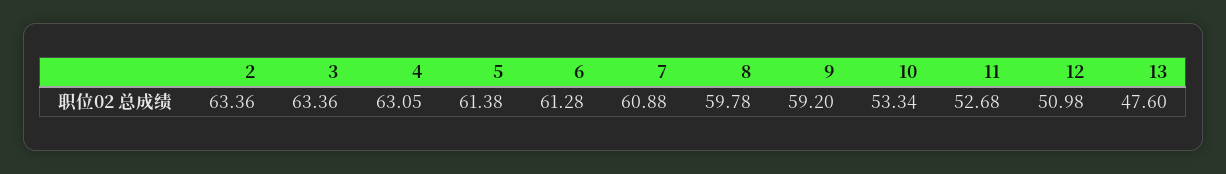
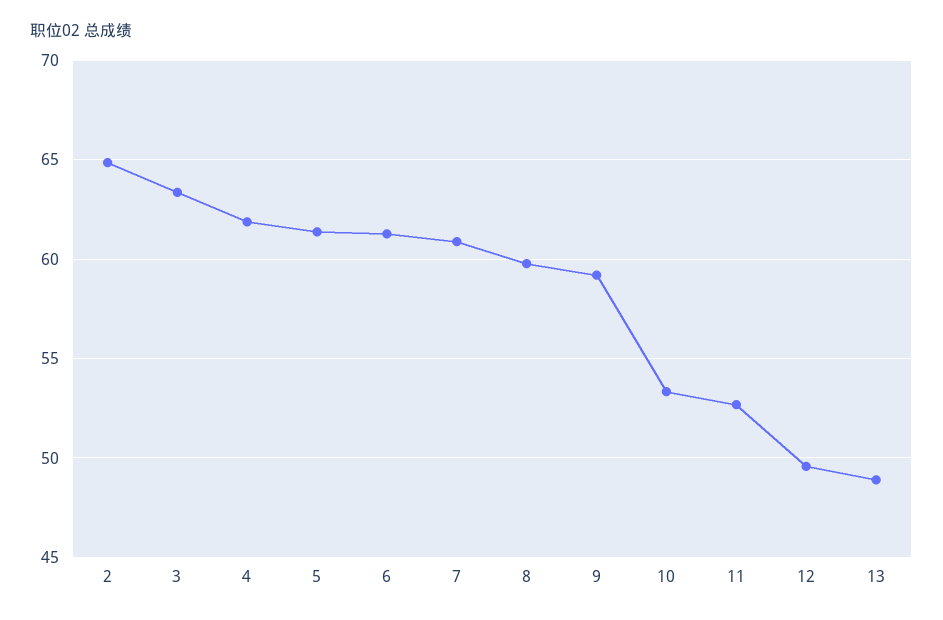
  {
-   "2": 63.36,
+   "2": 65,
    "3": 63.36,
-   "4": 63.05,
+   "4": 62,
    "5": 61.38,
    "6": 61.28,
    "7": 60.88,
    "8": 59.78,
    "9": 59.2,
    "10": 53.34,
    "11": 52.68,
-   "12": 50.98,
+   "12": 49.5,
-   "13": 47.6
+   "13": 49
  }

